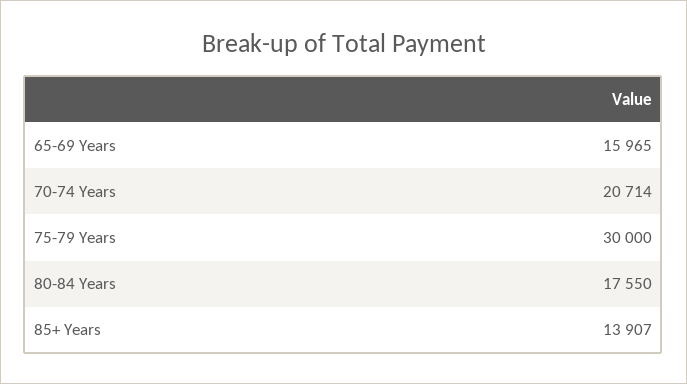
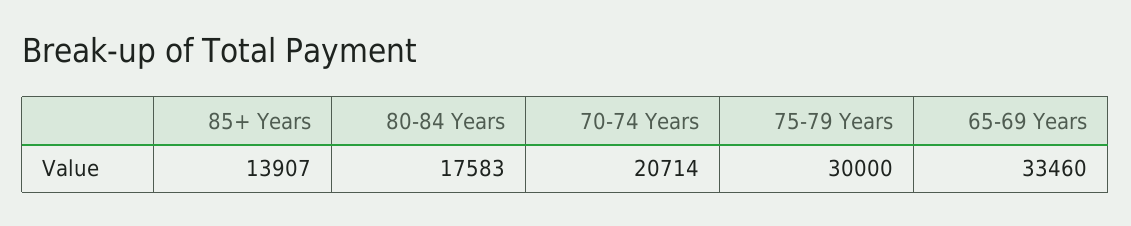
  {
-   "65-69 Years": 15965,
+   "65-69 Years": 33460,
    "70-74 Years": 20714,
    "75-79 Years": 30000,
-   "80-84 Years": 17550,
+   "80-84 Years": 17583,
    "85+ Years": 13907
  }

